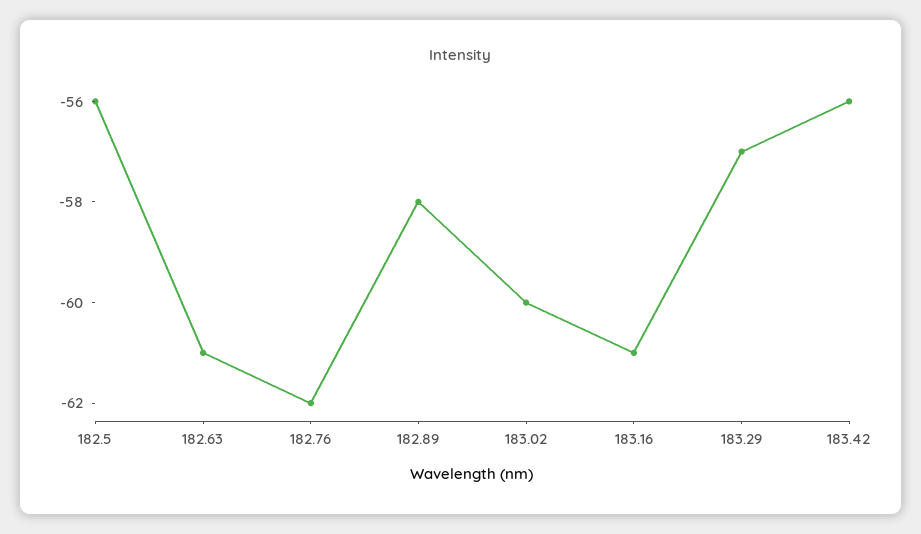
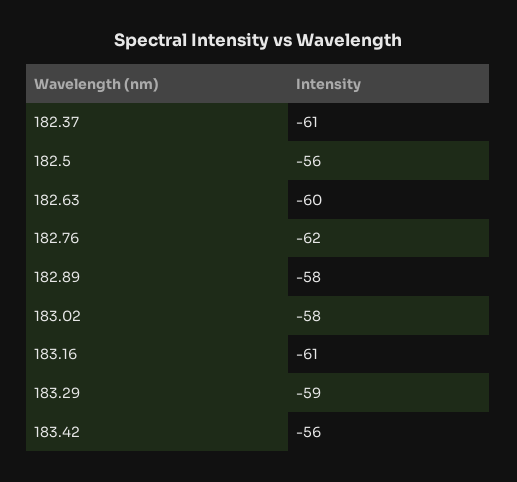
  {
    "182.5": -56,
-   "182.63": -61,
+   "182.63": -60,
    "182.76": -62,
    "182.89": -58,
-   "183.02": -60,
+   "183.02": -58,
    "183.16": -61,
-   "183.29": -57,
+   "183.29": -59,
-   "183.42": -56
+   "183.42": -56,
+   "182.37": -61
  }

